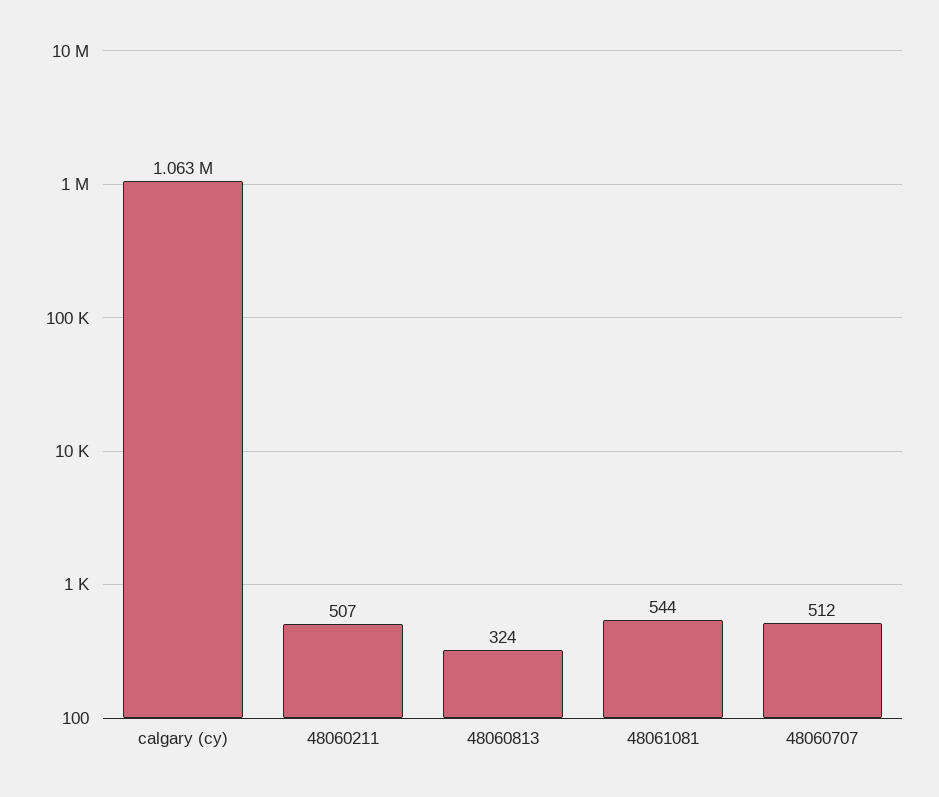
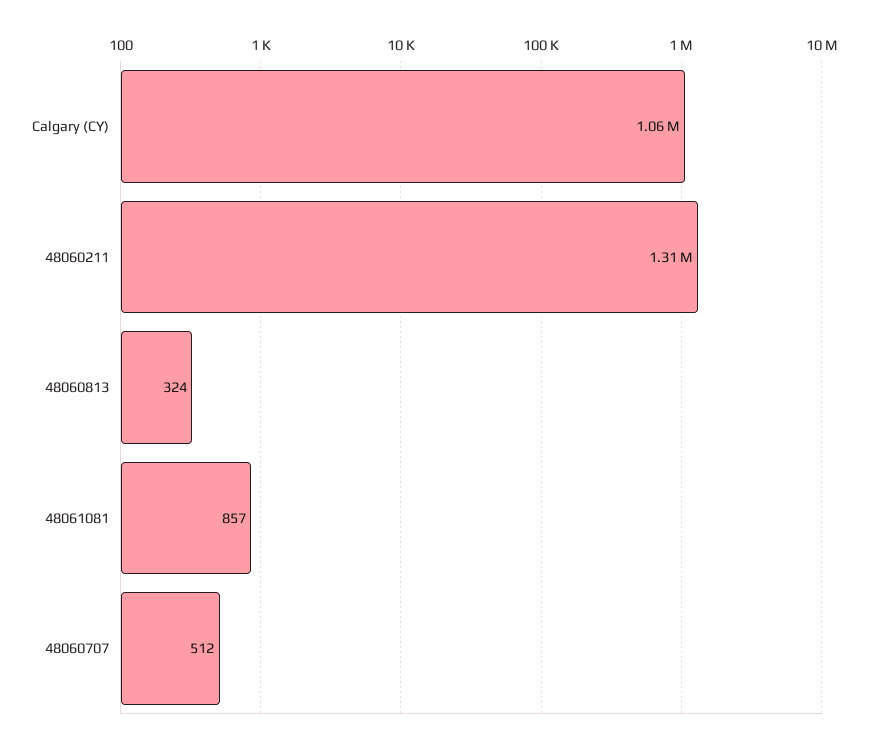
  {
    "calgary (cy)": 1063000,
-   "48060211": 507,
+   "48060211": 1310000,
    "48060813": 324,
-   "48061081": 544,
+   "48061081": 857,
    "48060707": 512
  }

